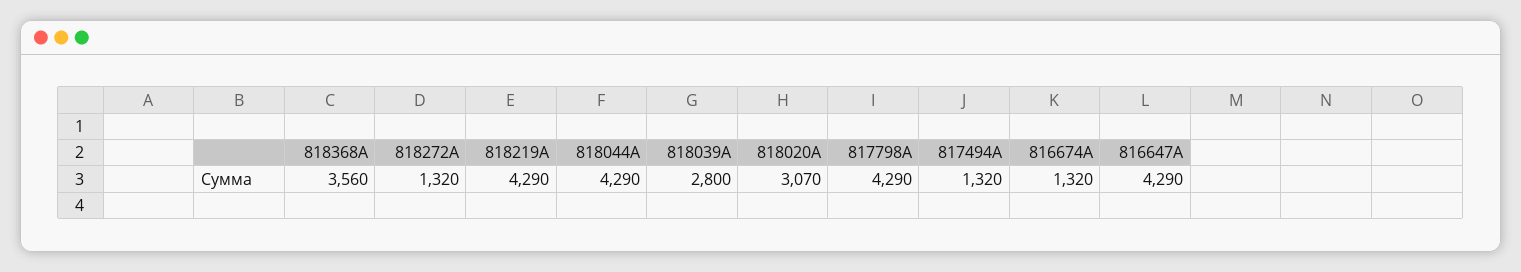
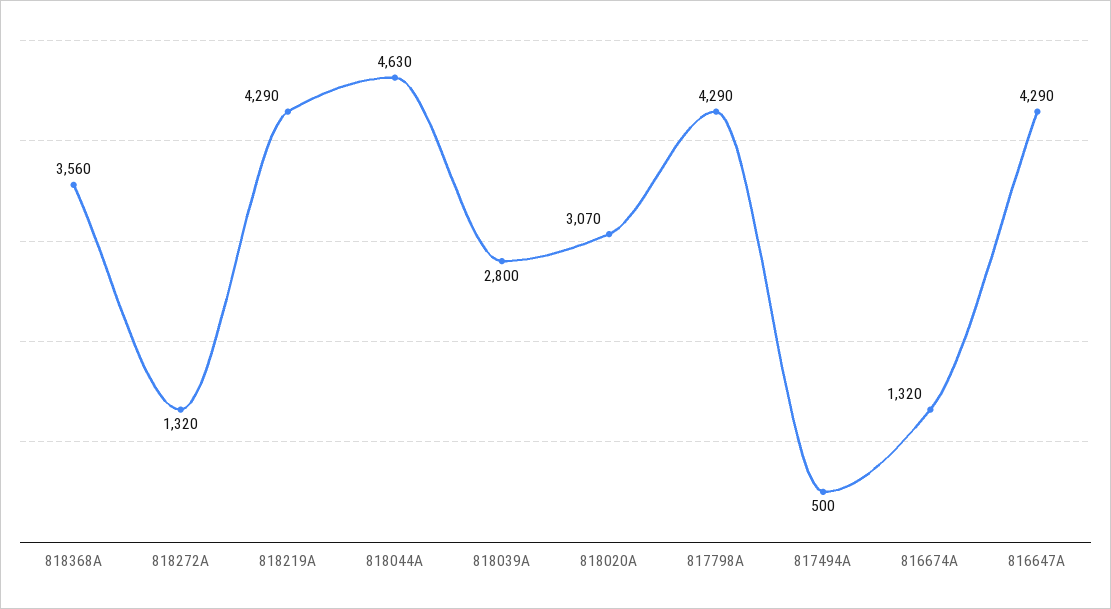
  {
    "818368A": 3560,
    "818272A": 1320,
    "818219A": 4290,
-   "818044A": 4290,
+   "818044A": 4630,
    "818039A": 2800,
    "818020A": 3070,
    "817798A": 4290,
-   "817494A": 1320,
+   "817494A": 500,
    "816674A": 1320,
    "816647A": 4290
  }

